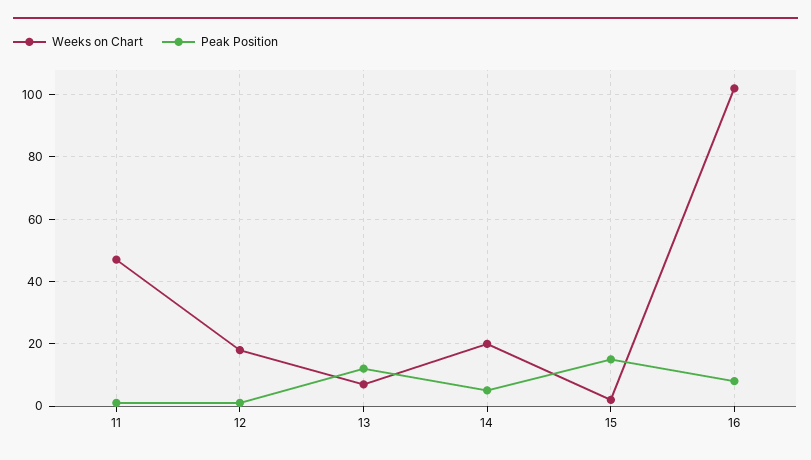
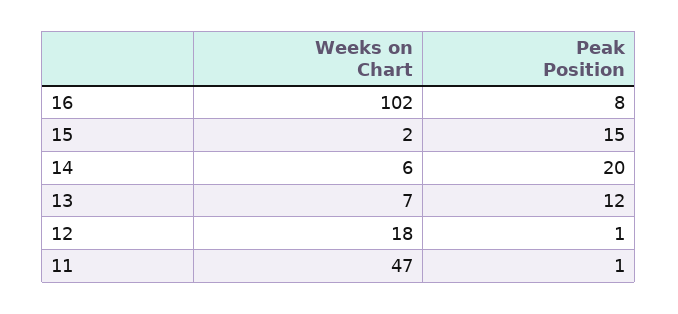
  {
    "Weeks on Chart": {
      "11": 47,
      "12": 18,
      "13": 7,
-     "14": 20,
+     "14": 6,
      "15": 2,
      "16": 102
    },
    "Peak Position": {
      "11": 1,
      "12": 1,
      "13": 12,
-     "14": 5,
+     "14": 20,
      "15": 15,
      "16": 8
    }
  }

